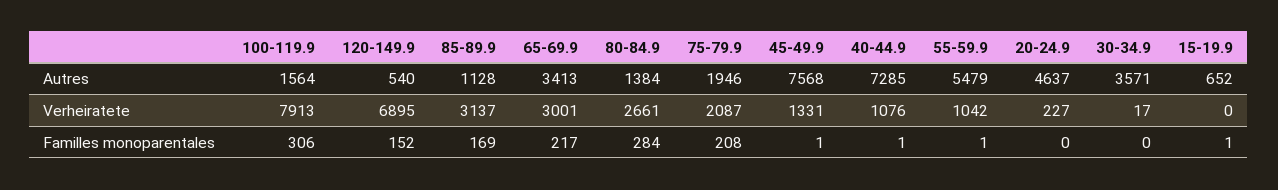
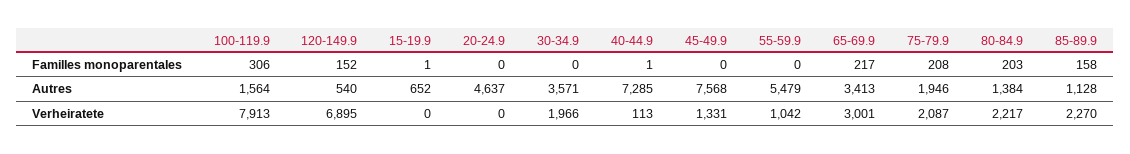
  {
    "100-119.9": {
      "Autres": 1564,
      "Verheiratete": 7913,
      "Familles monoparentales": 306
    },
    "120-149.9": {
      "Autres": 540,
      "Verheiratete": 6895,
      "Familles monoparentales": 152
    },
    "85-89.9": {
      "Autres": 1128,
-     "Verheiratete": 3137,
+     "Verheiratete": 2270,
-     "Familles monoparentales": 169
+     "Familles monoparentales": 158
    },
    "65-69.9": {
      "Autres": 3413,
      "Verheiratete": 3001,
      "Familles monoparentales": 217
    },
    "80-84.9": {
      "Autres": 1384,
-     "Verheiratete": 2661,
+     "Verheiratete": 2217,
-     "Familles monoparentales": 284
+     "Familles monoparentales": 203
    },
    "75-79.9": {
      "Autres": 1946,
      "Verheiratete": 2087,
      "Familles monoparentales": 208
    },
    "45-49.9": {
      "Autres": 7568,
      "Verheiratete": 1331,
-     "Familles monoparentales": 1
+     "Familles monoparentales": 0
    },
    "40-44.9": {
      "Autres": 7285,
-     "Verheiratete": 1076,
+     "Verheiratete": 113,
      "Familles monoparentales": 1
    },
    "55-59.9": {
      "Autres": 5479,
      "Verheiratete": 1042,
-     "Familles monoparentales": 1
+     "Familles monoparentales": 0
    },
    "20-24.9": {
      "Autres": 4637,
-     "Verheiratete": 227,
+     "Verheiratete": 0,
      "Familles monoparentales": 0
    },
    "30-34.9": {
      "Autres": 3571,
-     "Verheiratete": 17,
+     "Verheiratete": 1966,
      "Familles monoparentales": 0
    },
    "15-19.9": {
      "Autres": 652,
      "Verheiratete": 0,
      "Familles monoparentales": 1
    }
  }

